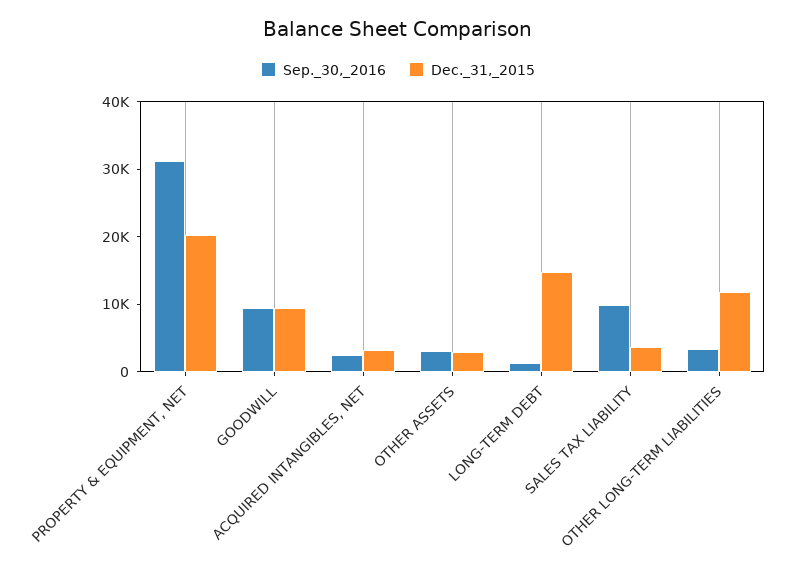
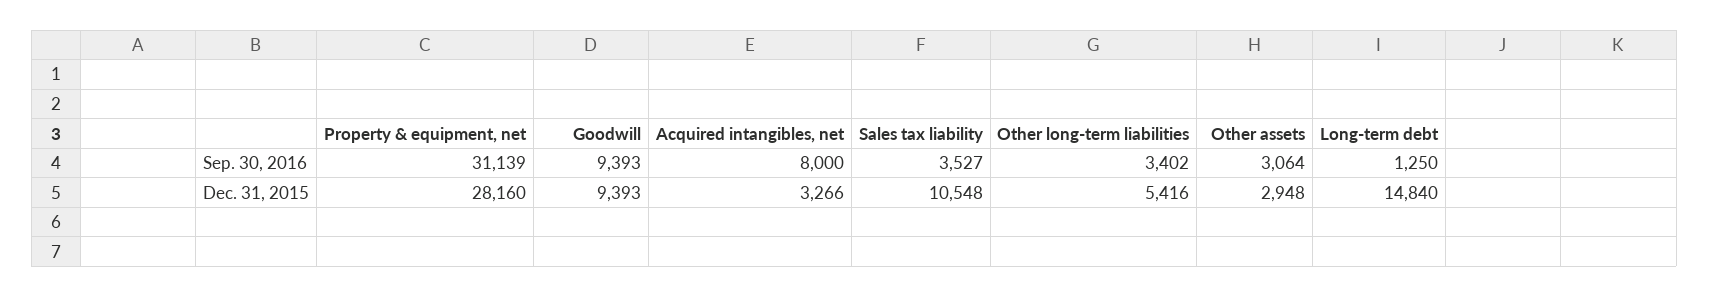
  {
    "Sep._30,_2016": {
      "PROPERTY & EQUIPMENT, NET": 31139,
      "GOODWILL": 9393,
-     "ACQUIRED INTANGIBLES, NET": 2000,
+     "ACQUIRED INTANGIBLES, NET": 8000,
      "OTHER ASSETS": 3064,
      "LONG-TERM DEBT": 1250,
-     "SALES TAX LIABILITY": 10000,
+     "SALES TAX LIABILITY": 3527,
      "OTHER LONG-TERM LIABILITIES": 3402
    },
    "Dec._31,_2015": {
-     "PROPERTY & EQUIPMENT, NET": 20000,
+     "PROPERTY & EQUIPMENT, NET": 28160,
      "GOODWILL": 9393,
      "ACQUIRED INTANGIBLES, NET": 3266,
      "OTHER ASSETS": 2948,
      "LONG-TERM DEBT": 14840,
-     "SALES TAX LIABILITY": 4000,
+     "SALES TAX LIABILITY": 10548,
-     "OTHER LONG-TERM LIABILITIES": 12000
+     "OTHER LONG-TERM LIABILITIES": 5416
    }
  }

